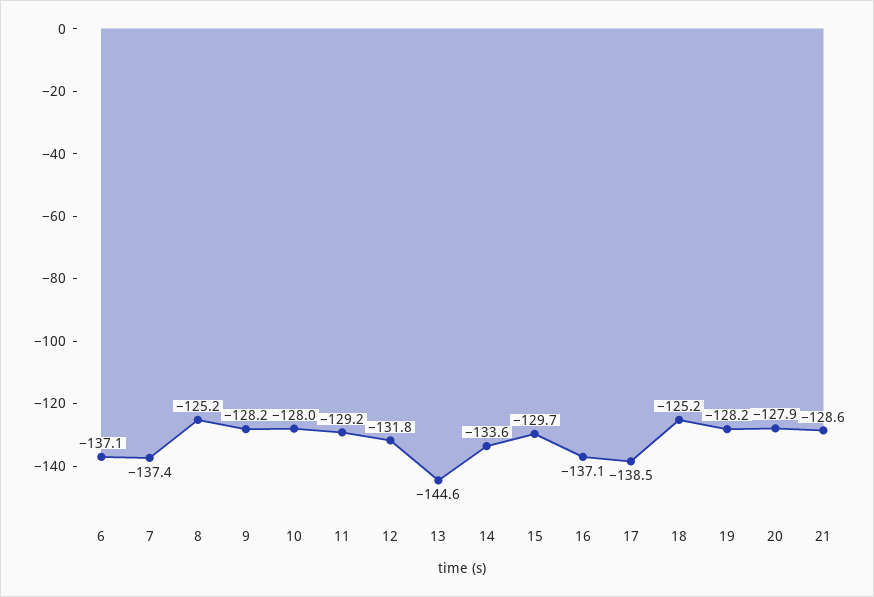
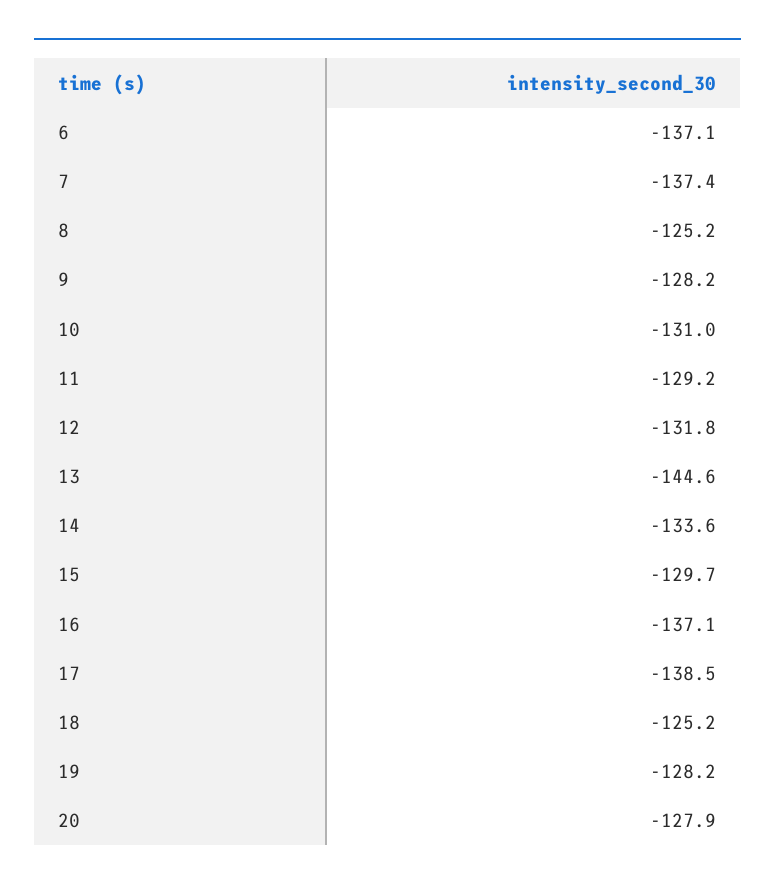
  {
    "6": -137.1,
    "7": -137.4,
    "8": -125.2,
    "9": -128.2,
-   "10": -128,
+   "10": -131,
    "11": -129.2,
    "12": -131.8,
    "13": -144.6,
    "14": -133.6,
    "15": -129.7,
    "16": -137.1,
    "17": -138.5,
    "18": -125.2,
    "19": -128.2,
-   "20": -127.9,
+   "20": -127.9
-   "21": -128.6
  }

